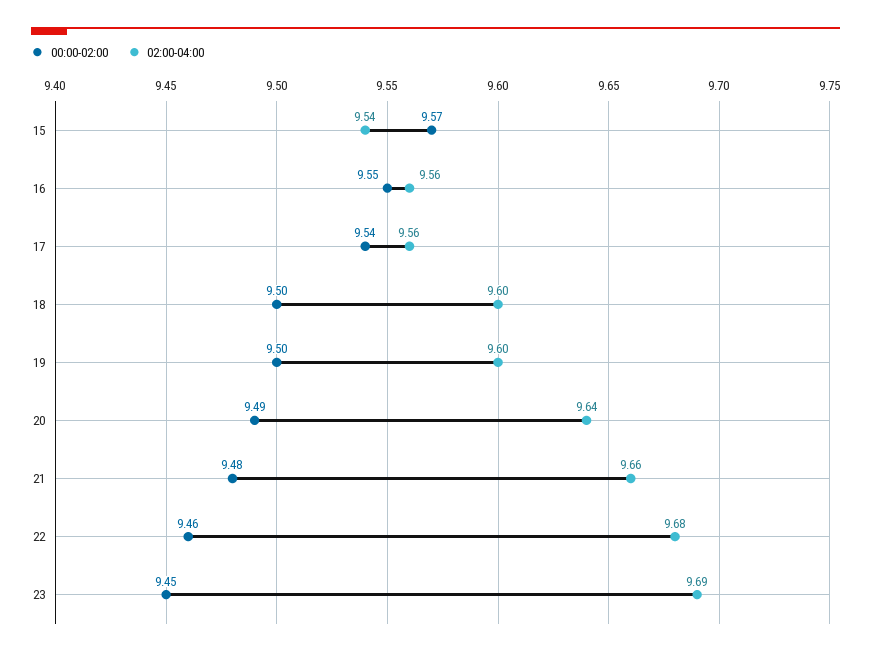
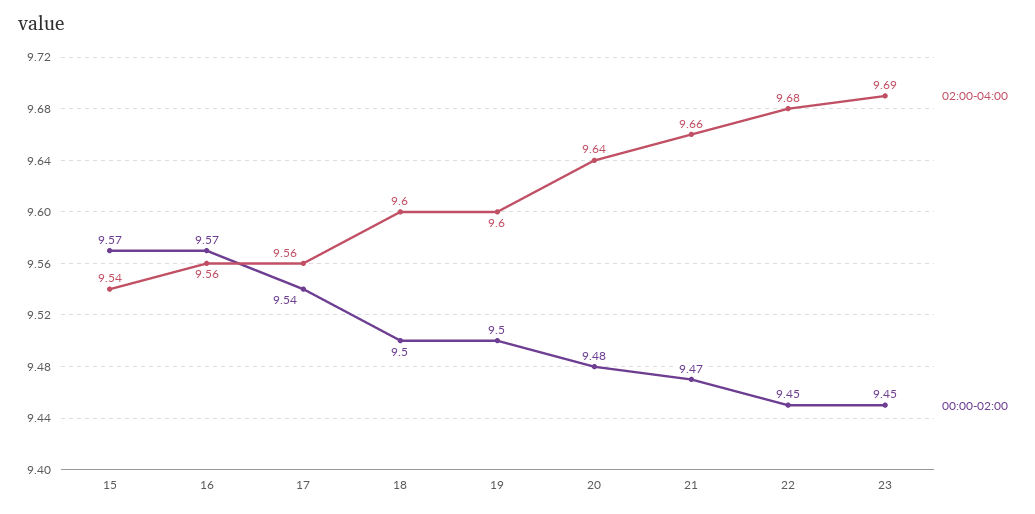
  {
    "00:00-02:00": {
      "15": 9.57,
-     "16": 9.55,
+     "16": 9.57,
      "17": 9.54,
      "18": 9.5,
      "19": 9.5,
-     "20": 9.49,
+     "20": 9.48,
-     "21": 9.48,
+     "21": 9.47,
-     "22": 9.46,
+     "22": 9.45,
      "23": 9.45
    },
    "02:00-04:00": {
      "15": 9.54,
      "16": 9.56,
      "17": 9.56,
      "18": 9.6,
      "19": 9.6,
      "20": 9.64,
      "21": 9.66,
      "22": 9.68,
      "23": 9.69
    }
  }

